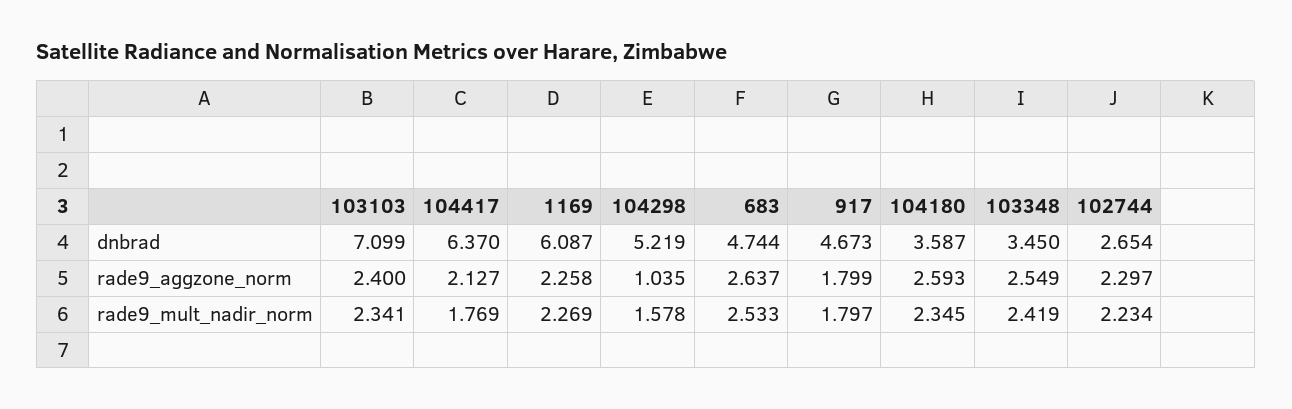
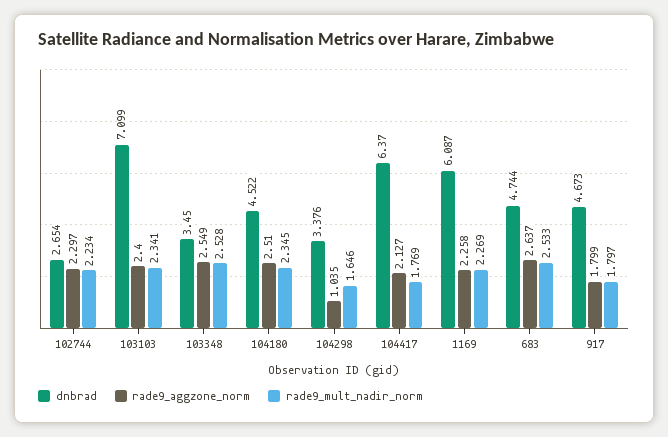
  {
    "dnbrad": {
      "103103": 7.099,
      "104417": 6.37,
      "1169": 6.087,
-     "104298": 5.219,
+     "104298": 3.376,
      "683": 4.744,
      "917": 4.673,
-     "104180": 3.587,
+     "104180": 4.522,
      "103348": 3.45,
      "102744": 2.654
    },
    "rade9_aggzone_norm": {
      "103103": 2.4,
      "104417": 2.127,
      "1169": 2.258,
      "104298": 1.035,
      "683": 2.637,
      "917": 1.799,
-     "104180": 2.593,
+     "104180": 2.51,
      "103348": 2.549,
      "102744": 2.297
    },
    "rade9_mult_nadir_norm": {
      "103103": 2.341,
      "104417": 1.769,
      "1169": 2.269,
-     "104298": 1.578,
+     "104298": 1.646,
      "683": 2.533,
      "917": 1.797,
      "104180": 2.345,
-     "103348": 2.419,
+     "103348": 2.528,
      "102744": 2.234
    }
  }

